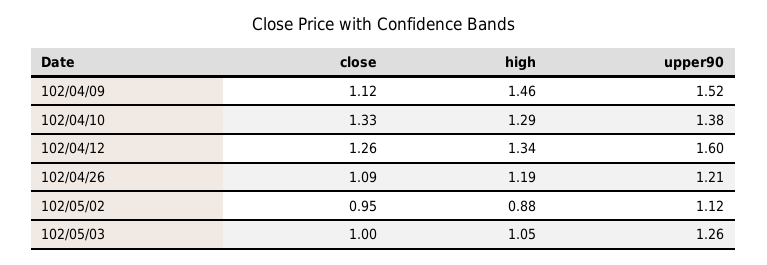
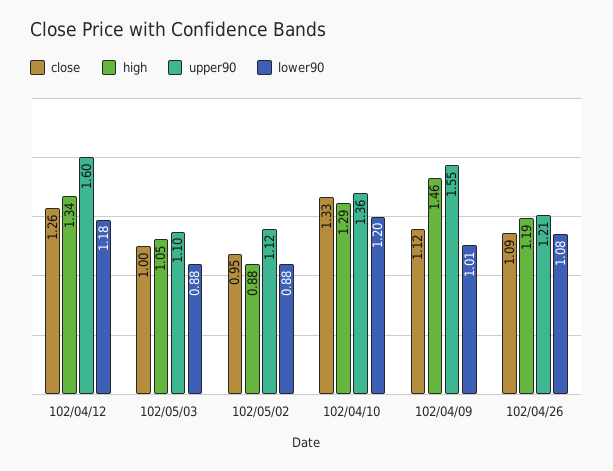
  {
    "close": {
      "102/04/09": 1.12,
      "102/04/10": 1.33,
      "102/04/12": 1.26,
      "102/04/26": 1.09,
      "102/05/02": 0.95,
      "102/05/03": 1
    },
    "high": {
      "102/04/09": 1.46,
      "102/04/10": 1.29,
      "102/04/12": 1.34,
      "102/04/26": 1.19,
      "102/05/02": 0.88,
      "102/05/03": 1.05
    },
    "upper90": {
-     "102/04/09": 1.52,
+     "102/04/09": 1.55,
-     "102/04/10": 1.38,
+     "102/04/10": 1.36,
      "102/04/12": 1.6,
      "102/04/26": 1.21,
      "102/05/02": 1.12,
-     "102/05/03": 1.26
+     "102/05/03": 1.1
-   }
+   },
+   "lower90": {
+     "102/04/12": 1.18,
+     "102/05/03": 0.88,
+     "102/05/02": 0.88,
+     "102/04/10": 1.2,
+     "102/04/09": 1.01,
+     "102/04/26": 1.08
+   }
  }

